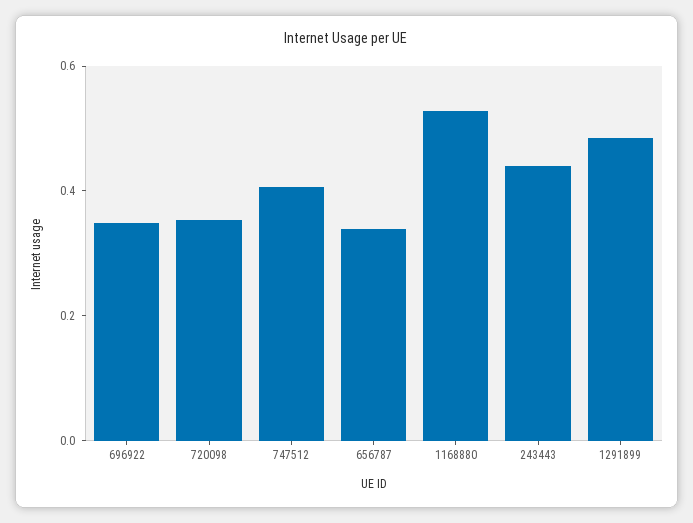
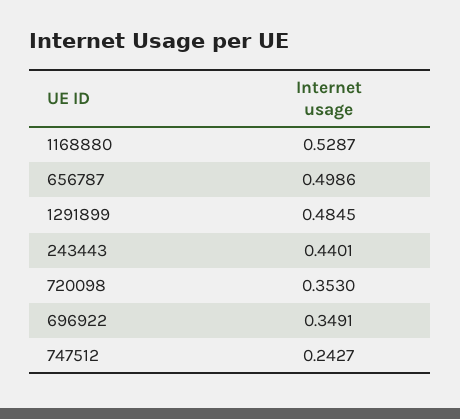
  {
    "696922": 0.3491,
    "720098": 0.353,
-   "747512": 0.4,
+   "747512": 0.2427,
-   "656787": 0.35,
+   "656787": 0.4986,
    "1168880": 0.5287,
    "243443": 0.4401,
    "1291899": 0.4845
  }

